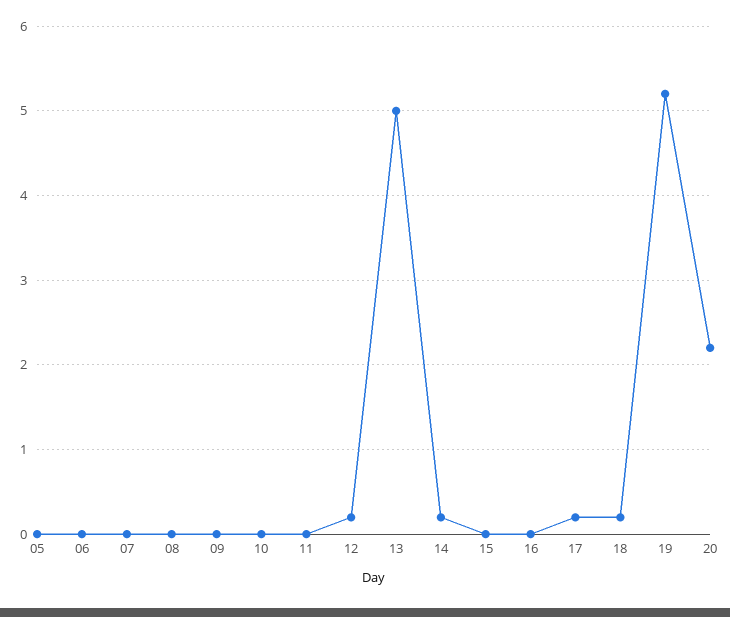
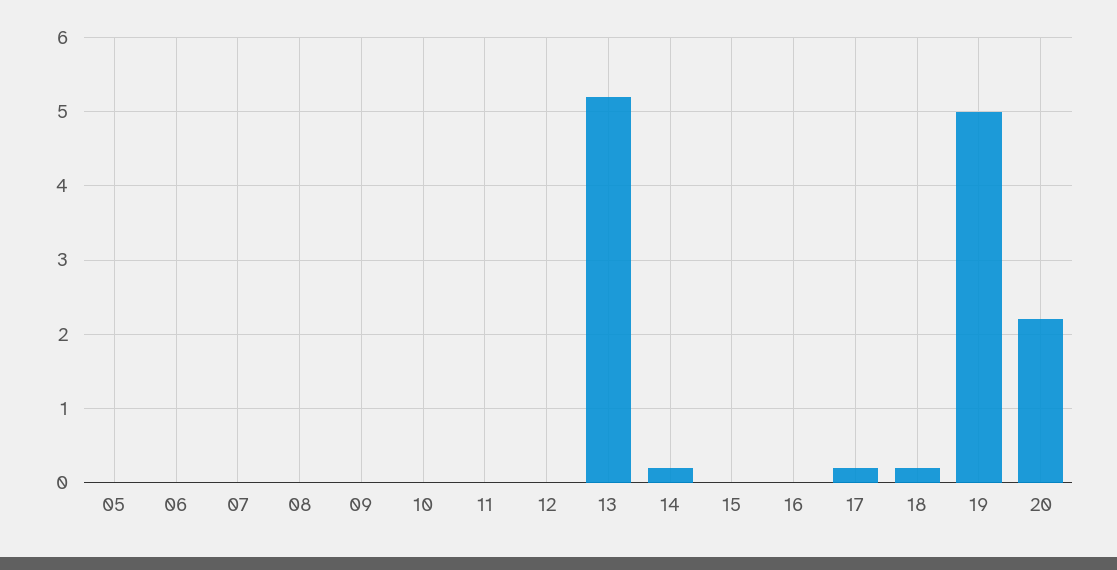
  {
    "05": 0,
    "06": 0,
    "07": 0,
    "08": 0,
    "09": 0,
    "10": 0,
    "11": 0,
-   "12": 0.2,
+   "12": 0,
-   "13": 5,
+   "13": 5.2,
    "14": 0.2,
    "15": 0,
    "16": 0,
    "17": 0.2,
    "18": 0.2,
-   "19": 5.2,
+   "19": 5,
    "20": 2.2
  }

